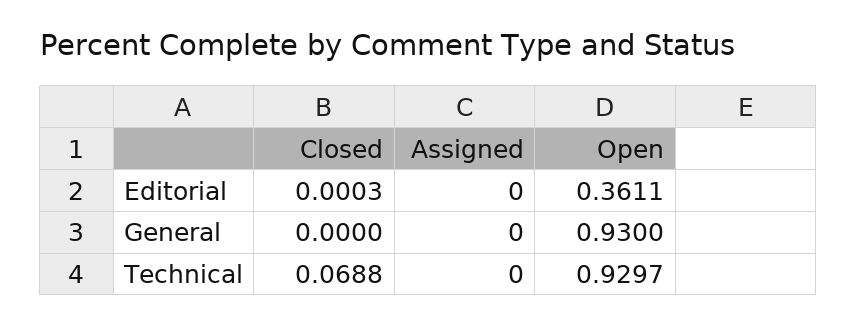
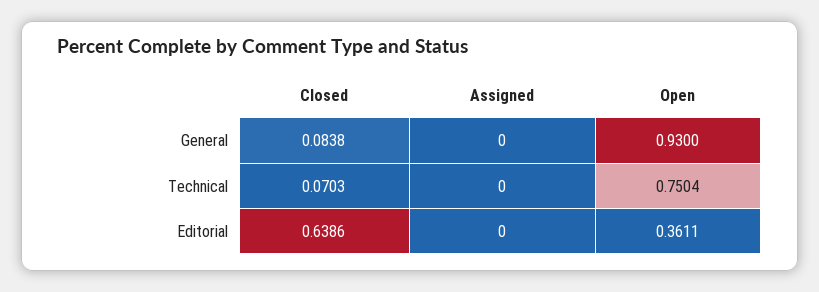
  {
    "Closed": {
-     "Editorial": 0.0003,
+     "Editorial": 0.6386,
-     "General": 0,
+     "General": 0.0838,
-     "Technical": 0.0688
+     "Technical": 0.0703
    },
    "Assigned": {
      "Editorial": 0,
      "General": 0,
      "Technical": 0
    },
    "Open": {
      "Editorial": 0.3611,
      "General": 0.93,
-     "Technical": 0.9297
+     "Technical": 0.7504
    }
  }

